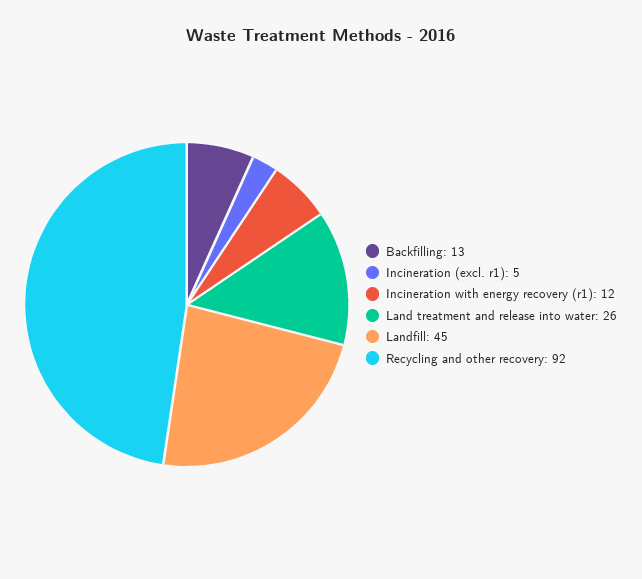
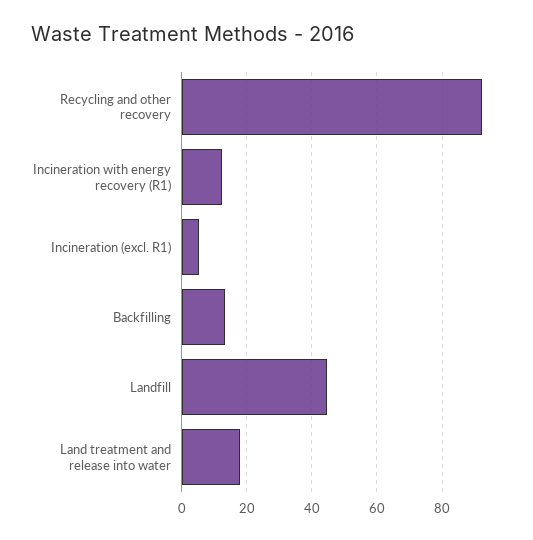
  {
    "Backfilling": 13,
    "Incineration (excl. r1)": 5,
    "Incineration with energy recovery (r1)": 12,
-   "Land treatment and release into water": 26,
+   "Land treatment and release into water": 18,
    "Landfill": 45,
    "Recycling and other recovery": 92
  }

